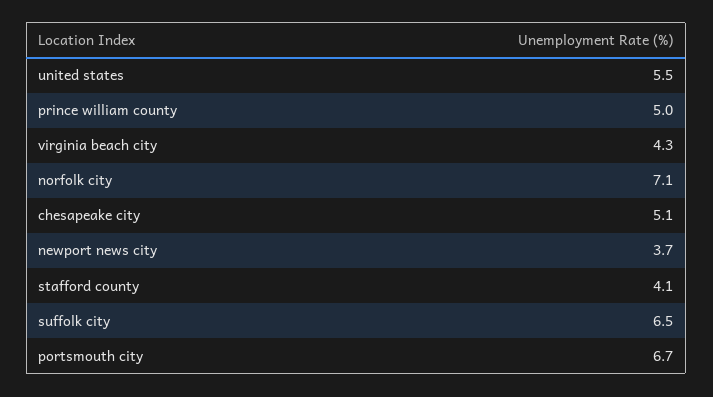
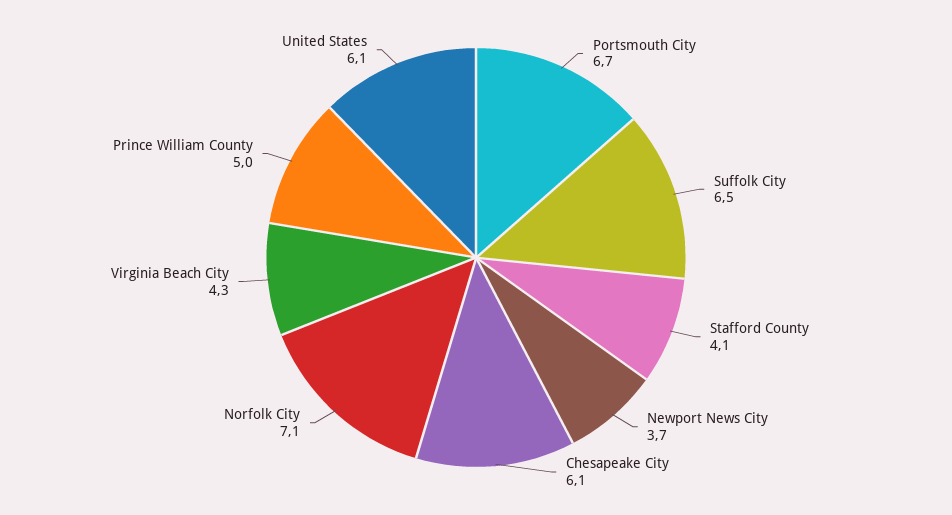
  {
-   "united states": 5.5,
+   "united states": 6.1,
    "prince william county": 5,
    "virginia beach city": 4.3,
    "norfolk city": 7.1,
-   "chesapeake city": 5.1,
+   "chesapeake city": 6.1,
    "newport news city": 3.7,
    "stafford county": 4.1,
    "suffolk city": 6.5,
    "portsmouth city": 6.7
  }

